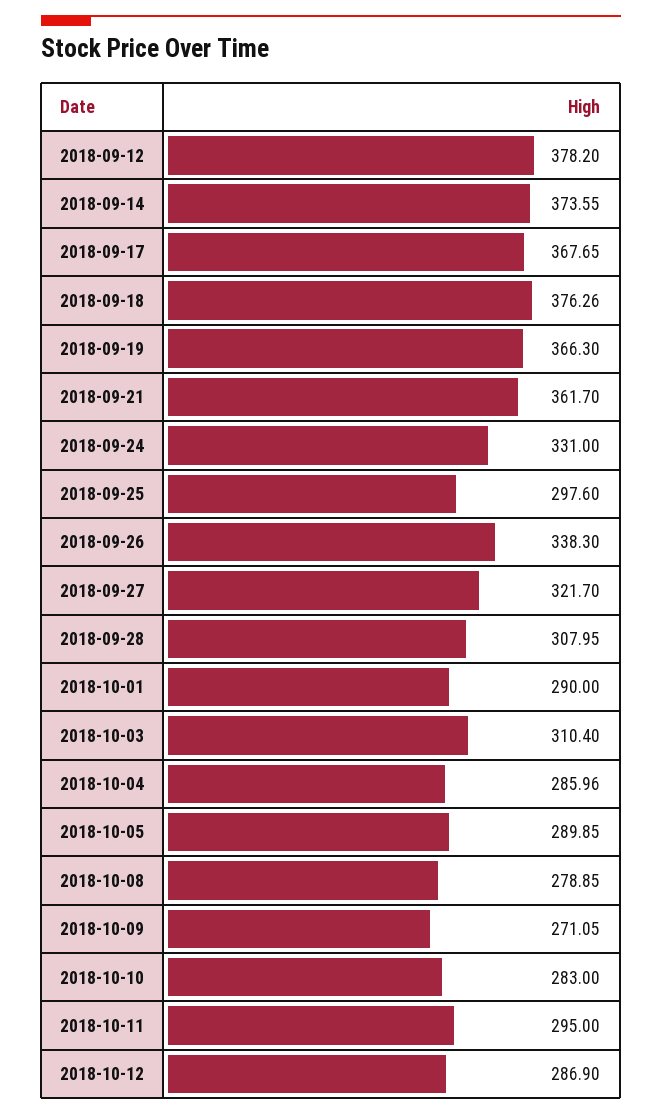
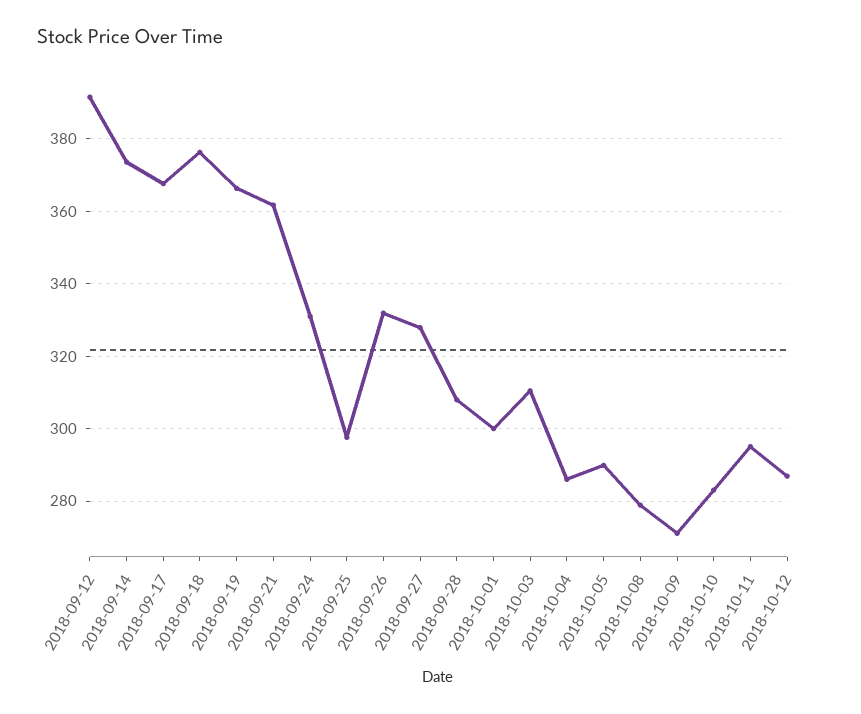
  {
-   "2018-09-12": 378.2,
+   "2018-09-12": 392,
    "2018-09-14": 373.55,
    "2018-09-17": 367.65,
    "2018-09-18": 376.26,
    "2018-09-19": 366.3,
    "2018-09-21": 361.7,
    "2018-09-24": 331,
    "2018-09-25": 297.6,
-   "2018-09-26": 338.3,
+   "2018-09-26": 332,
-   "2018-09-27": 321.7,
+   "2018-09-27": 328,
    "2018-09-28": 307.95,
-   "2018-10-01": 290,
+   "2018-10-01": 300,
    "2018-10-03": 310.4,
    "2018-10-04": 285.96,
    "2018-10-05": 289.85,
    "2018-10-08": 278.85,
    "2018-10-09": 271.05,
    "2018-10-10": 283,
    "2018-10-11": 295,
    "2018-10-12": 286.9
  }

